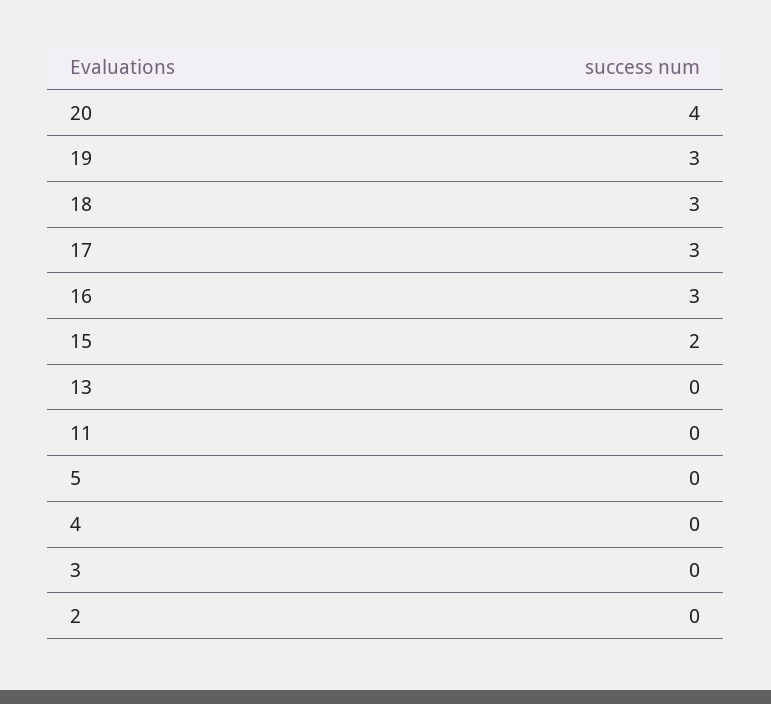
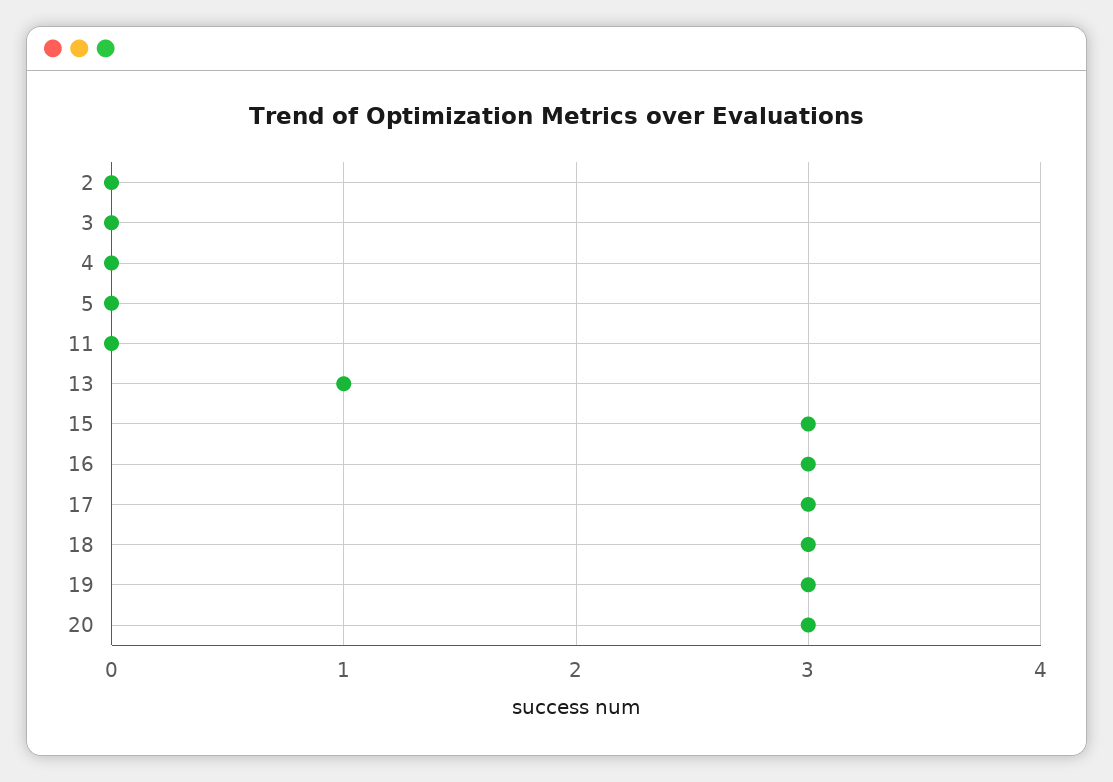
  {
-   "20": 4,
+   "20": 3,
    "19": 3,
    "18": 3,
    "17": 3,
    "16": 3,
-   "15": 2,
+   "15": 3,
-   "13": 0,
+   "13": 1,
    "11": 0,
    "5": 0,
    "4": 0,
    "3": 0,
    "2": 0
  }

